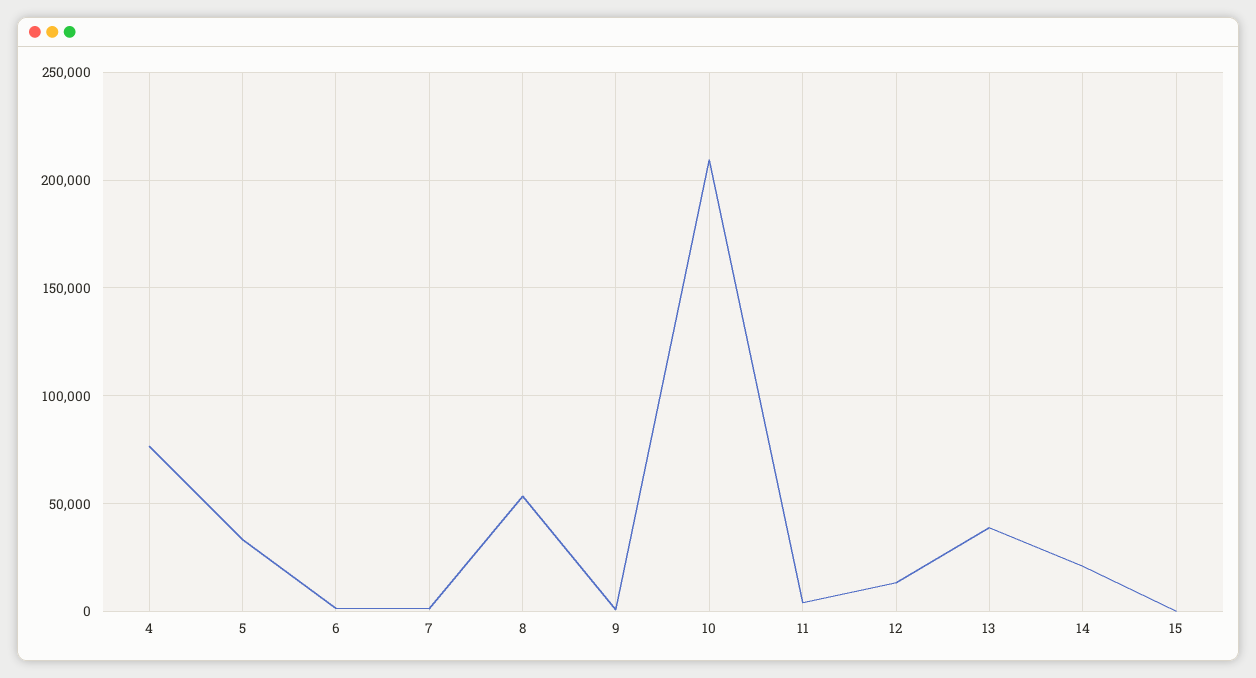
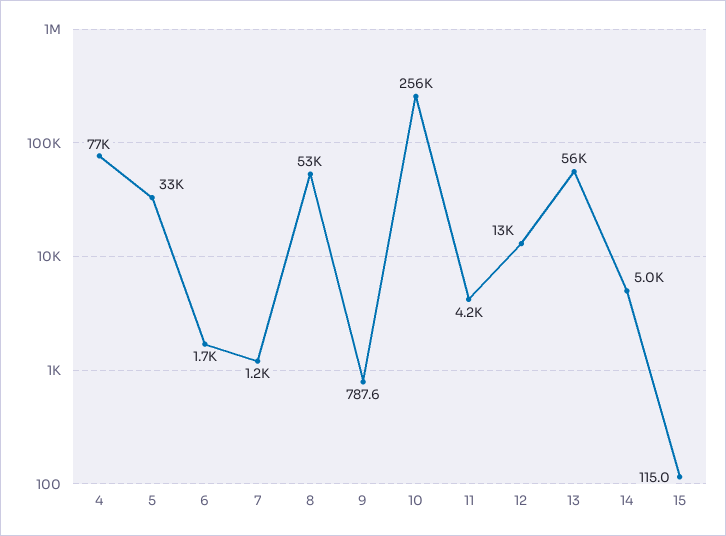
  {
    "4": 77000,
    "5": 33000,
    "6": 1700,
    "7": 1200,
    "8": 53000,
    "9": 787.6,
-   "10": 210000,
+   "10": 256000,
    "11": 4200,
    "12": 13000,
-   "13": 40000,
+   "13": 56000,
-   "14": 20000,
+   "14": 5000,
    "15": 115
  }

